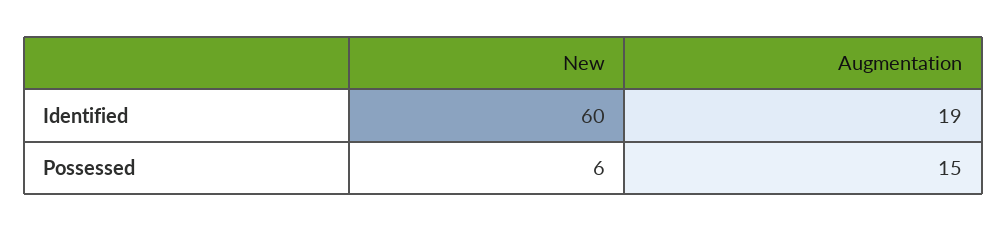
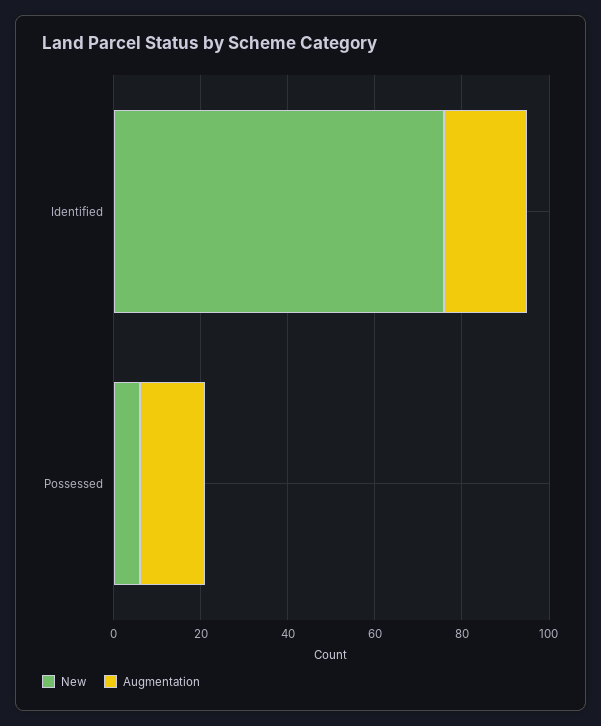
  {
    "New": {
-     "Identified": 60,
+     "Identified": 75,
      "Possessed": 6
    },
    "Augmentation": {
      "Identified": 19,
      "Possessed": 15
    }
  }

